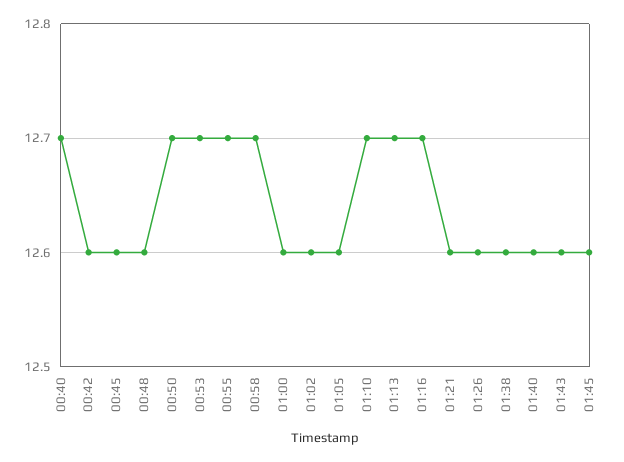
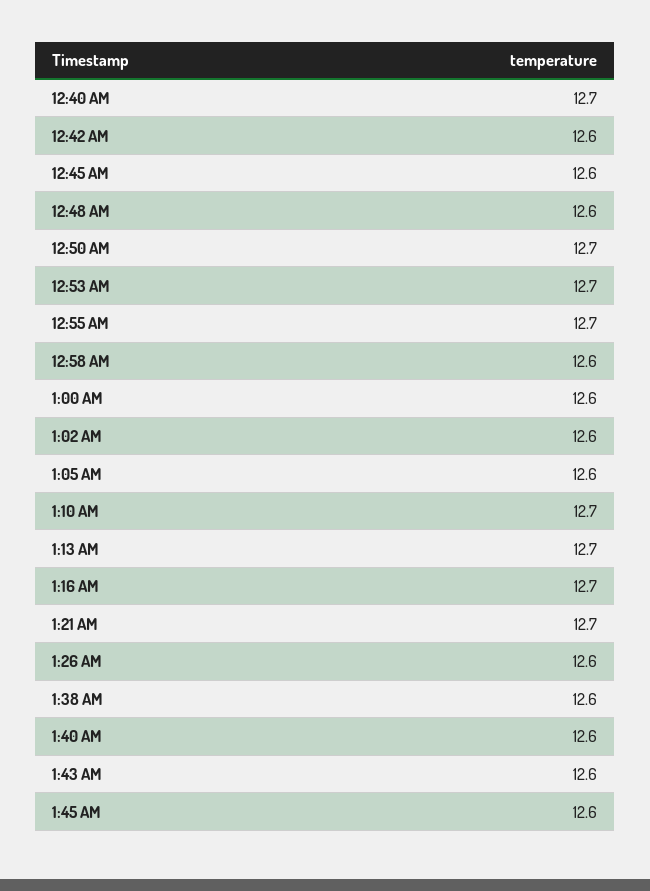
  {
    "00:40": 12.7,
    "00:42": 12.6,
    "00:45": 12.6,
    "00:48": 12.6,
    "00:50": 12.7,
    "00:53": 12.7,
    "00:55": 12.7,
-   "00:58": 12.7,
+   "00:58": 12.6,
    "01:00": 12.6,
    "01:02": 12.6,
    "01:05": 12.6,
    "01:10": 12.7,
    "01:13": 12.7,
    "01:16": 12.7,
-   "01:21": 12.6,
+   "01:21": 12.7,
    "01:26": 12.6,
    "01:38": 12.6,
    "01:40": 12.6,
    "01:43": 12.6,
    "01:45": 12.6
  }

